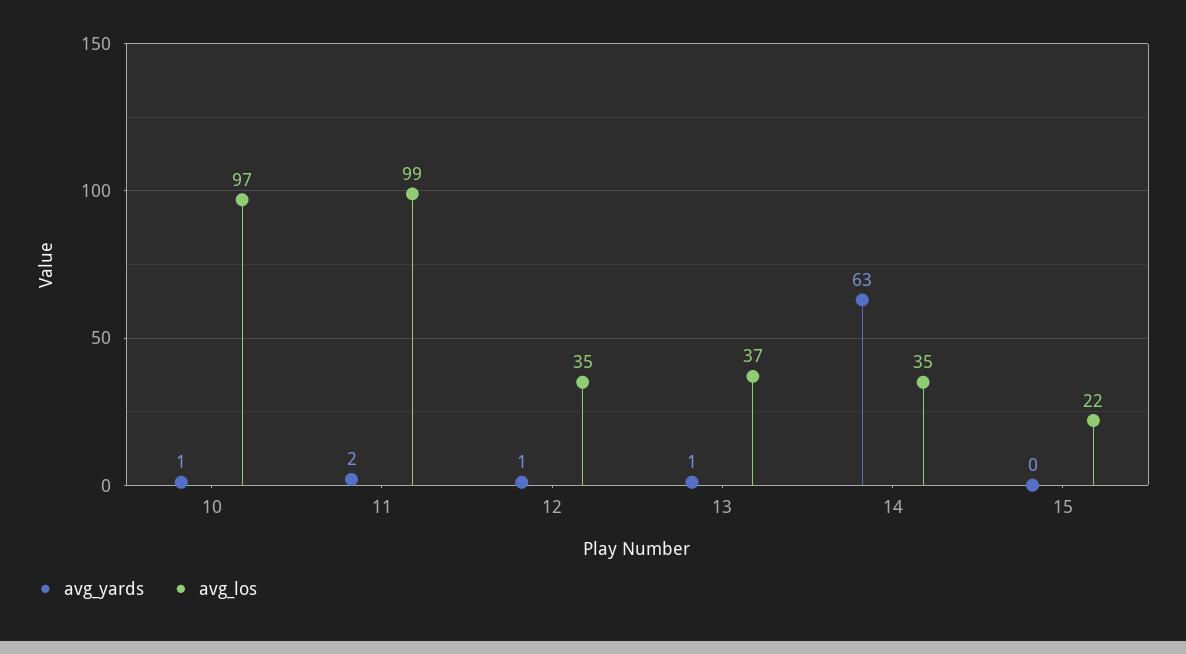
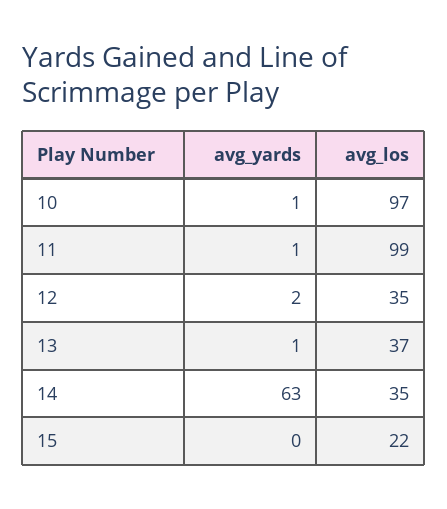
  {
    "avg_yards": {
      "10": 1,
-     "11": 2,
+     "11": 1,
-     "12": 1,
+     "12": 2,
      "13": 1,
      "14": 63,
      "15": 0
    },
    "avg_los": {
      "10": 97,
      "11": 99,
      "12": 35,
      "13": 37,
      "14": 35,
      "15": 22
    }
  }

